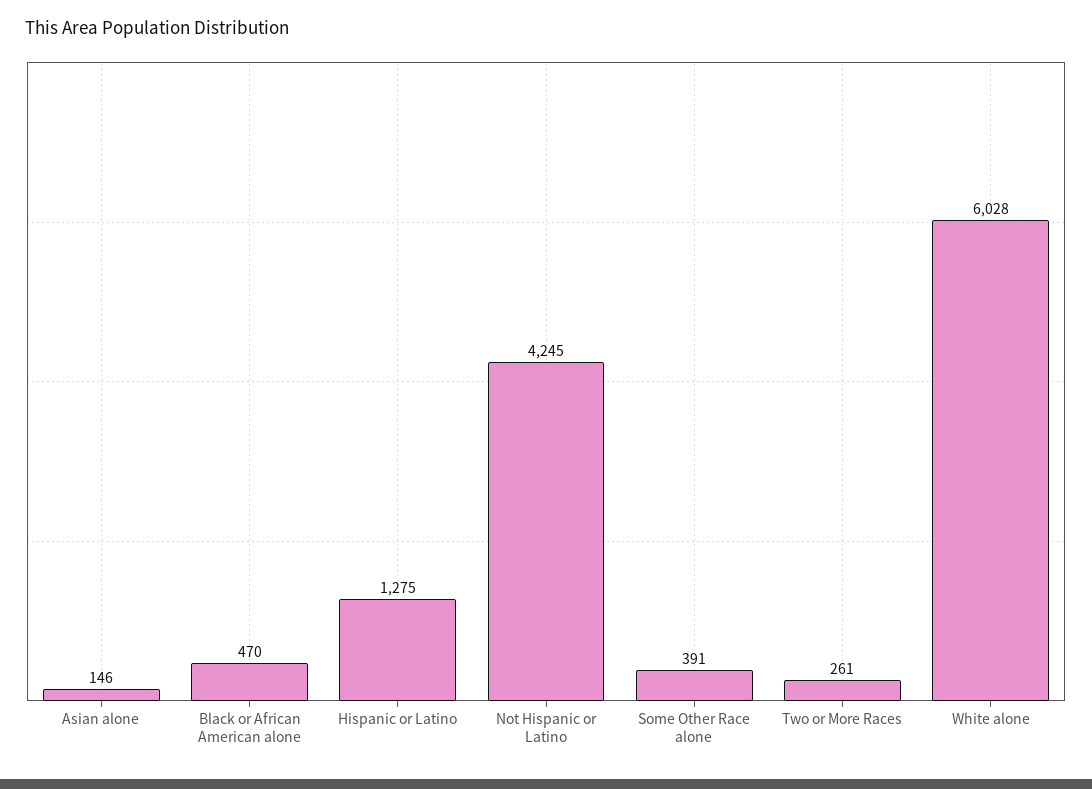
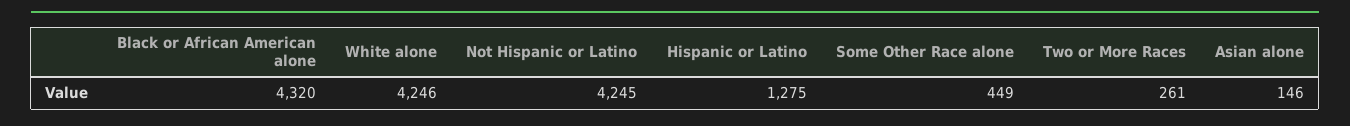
  {
    "Asian alone": 146,
-   "Black or African American alone": 470,
+   "Black or African American alone": 4320,
    "Hispanic or Latino": 1275,
    "Not Hispanic or Latino": 4245,
-   "Some Other Race alone": 391,
+   "Some Other Race alone": 449,
    "Two or More Races": 261,
-   "White alone": 6028
+   "White alone": 4246
  }

